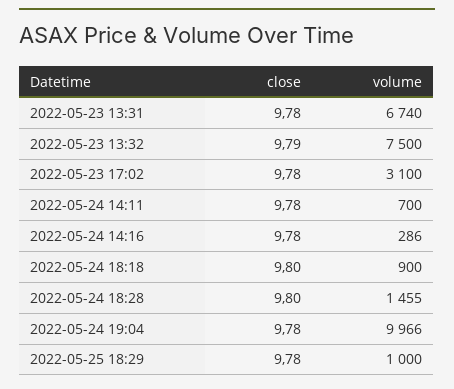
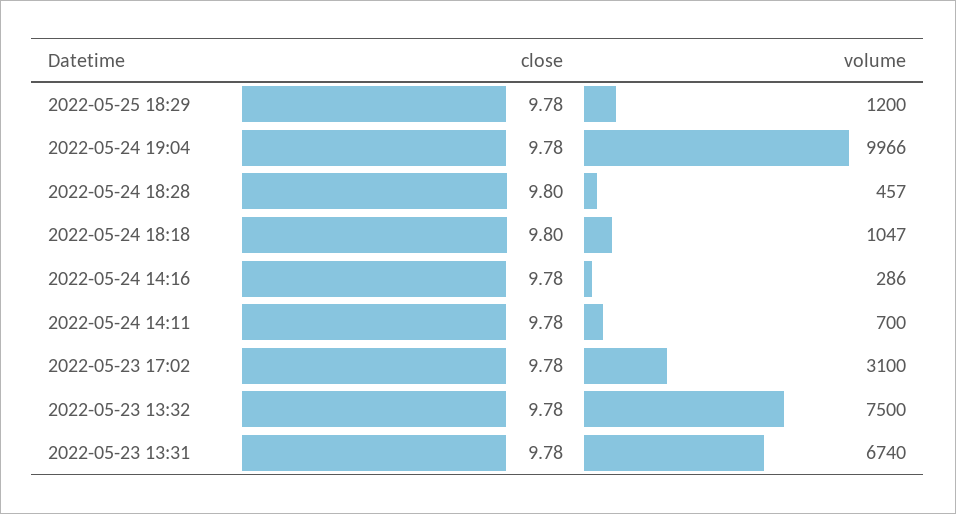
  {
    "close": {
      "2022-05-23 13:31": 9.78,
-     "2022-05-23 13:32": 9.79,
+     "2022-05-23 13:32": 9.78,
      "2022-05-23 17:02": 9.78,
      "2022-05-24 14:11": 9.78,
      "2022-05-24 14:16": 9.78,
      "2022-05-24 18:18": 9.8,
      "2022-05-24 18:28": 9.8,
      "2022-05-24 19:04": 9.78,
      "2022-05-25 18:29": 9.78
    },
    "volume": {
      "2022-05-23 13:31": 6740,
      "2022-05-23 13:32": 7500,
      "2022-05-23 17:02": 3100,
      "2022-05-24 14:11": 700,
      "2022-05-24 14:16": 286,
-     "2022-05-24 18:18": 900,
+     "2022-05-24 18:18": 1047,
-     "2022-05-24 18:28": 1455,
+     "2022-05-24 18:28": 457,
      "2022-05-24 19:04": 9966,
-     "2022-05-25 18:29": 1000
+     "2022-05-25 18:29": 1200
    }
  }

